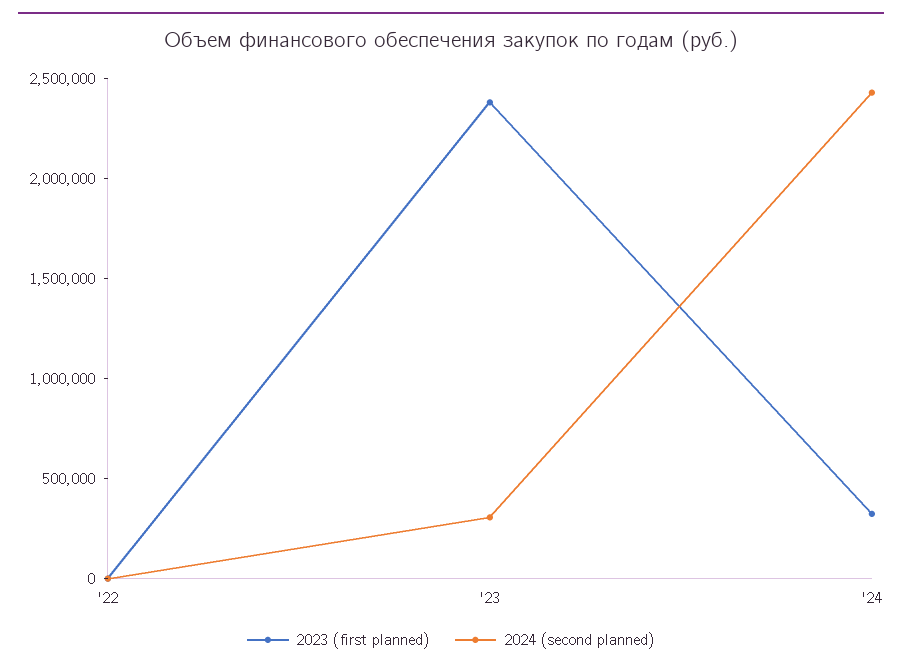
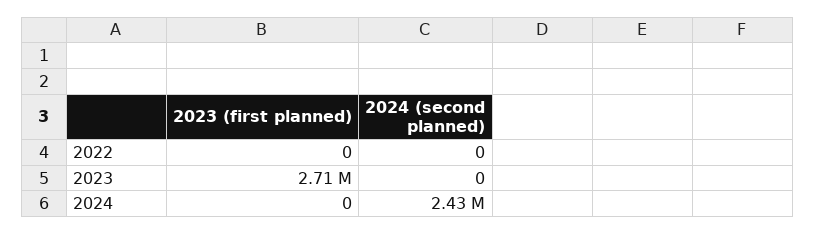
  {
    "2023 (first planned)": {
      "'22": 0,
-     "'23": 2400000,
+     "'23": 2710000,
-     "'24": 300000
+     "'24": 0
    },
    "2024 (second planned)": {
      "'22": 0,
-     "'23": 300000,
+     "'23": 0,
      "'24": 2430000
    }
  }

